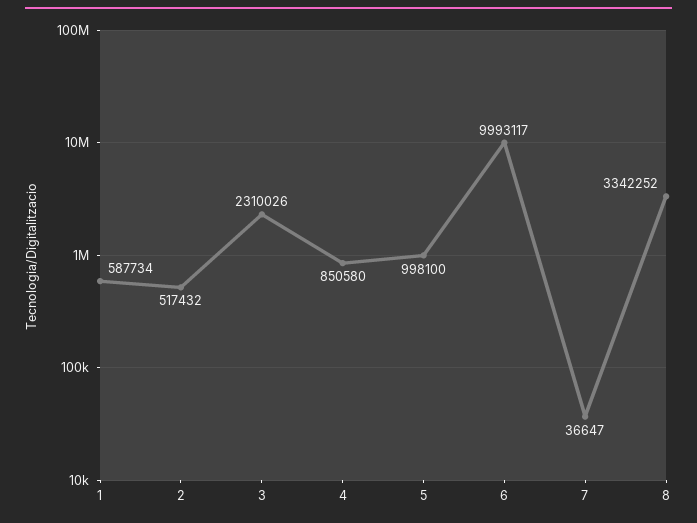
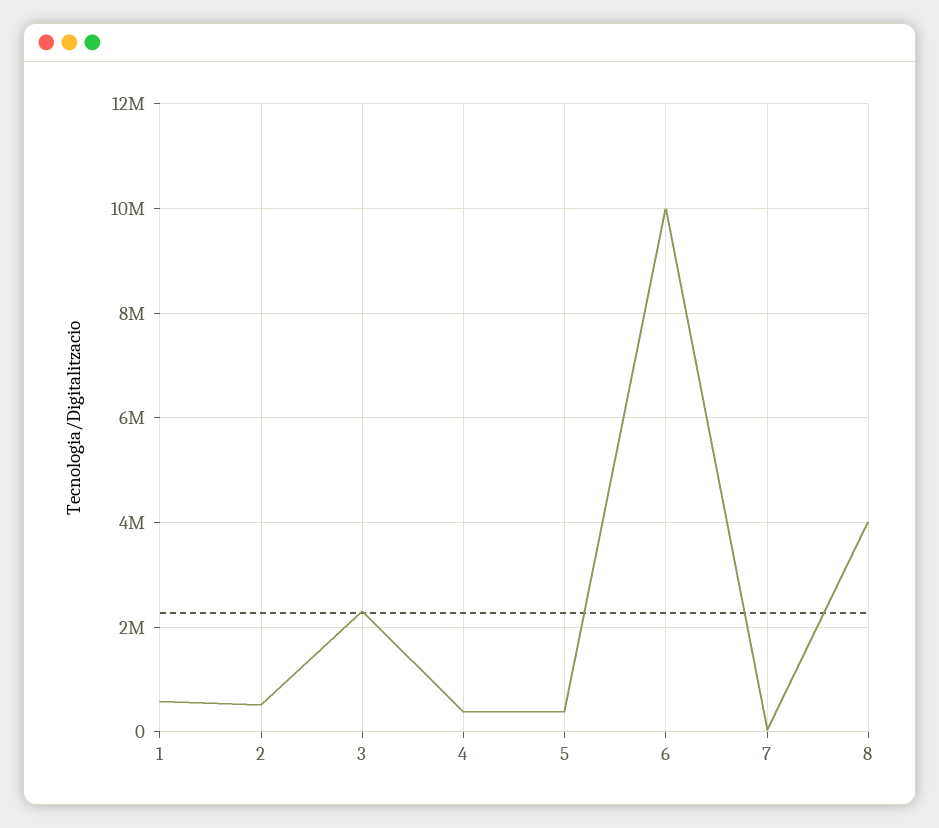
  {
    "1": 587734,
    "2": 517432,
    "3": 2310026,
-   "4": 850580,
+   "4": 400000,
-   "5": 998100,
+   "5": 400000,
    "6": 9993117,
    "7": 36647,
-   "8": 3342252
+   "8": 4000000
  }

